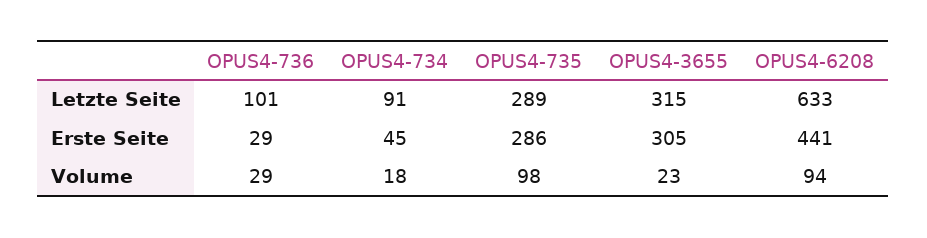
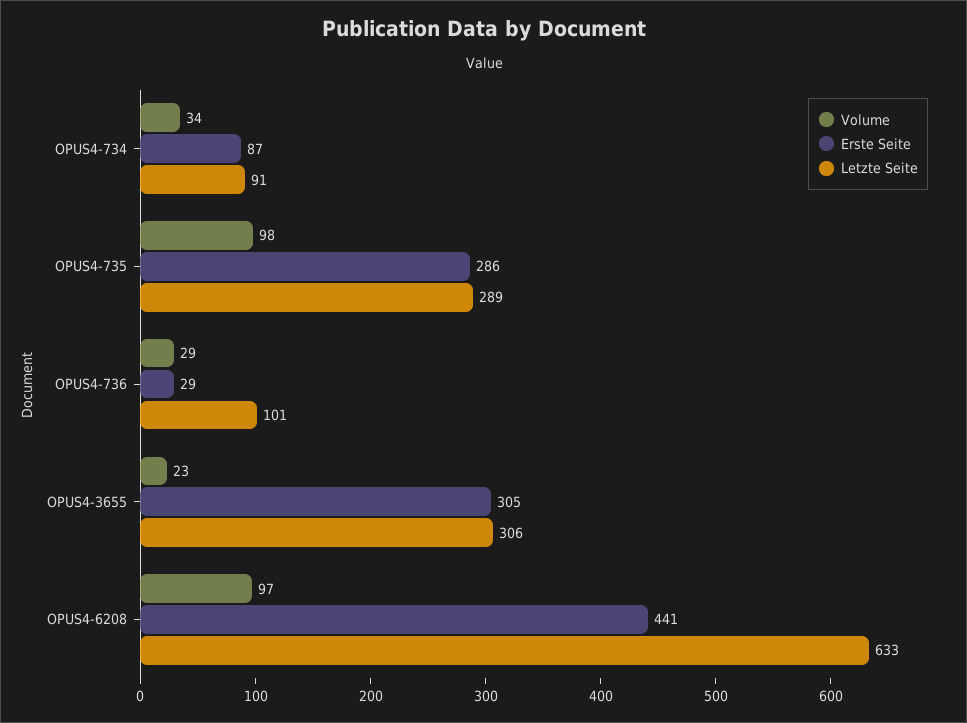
  {
    "Letzte Seite": {
      "OPUS4-736": 101,
      "OPUS4-734": 91,
      "OPUS4-735": 289,
-     "OPUS4-3655": 315,
+     "OPUS4-3655": 306,
      "OPUS4-6208": 633
    },
    "Erste Seite": {
      "OPUS4-736": 29,
-     "OPUS4-734": 45,
+     "OPUS4-734": 87,
      "OPUS4-735": 286,
      "OPUS4-3655": 305,
      "OPUS4-6208": 441
    },
    "Volume": {
      "OPUS4-736": 29,
-     "OPUS4-734": 18,
+     "OPUS4-734": 34,
      "OPUS4-735": 98,
      "OPUS4-3655": 23,
-     "OPUS4-6208": 94
+     "OPUS4-6208": 97
    }
  }

